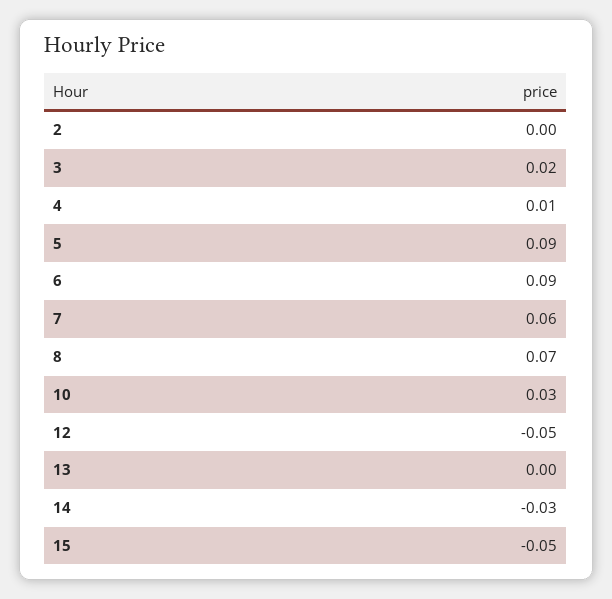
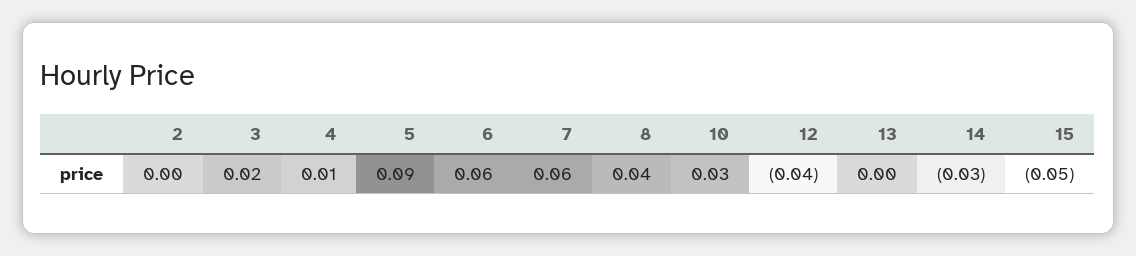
  {
    "2": 0,
    "3": 0.02,
    "4": 0.01,
    "5": 0.09,
-   "6": 0.09,
+   "6": 0.06,
    "7": 0.06,
-   "8": 0.07,
+   "8": 0.04,
    "10": 0.03,
-   "12": -0.05,
+   "12": -0.04,
    "13": 0,
    "14": -0.03,
    "15": -0.05
  }

